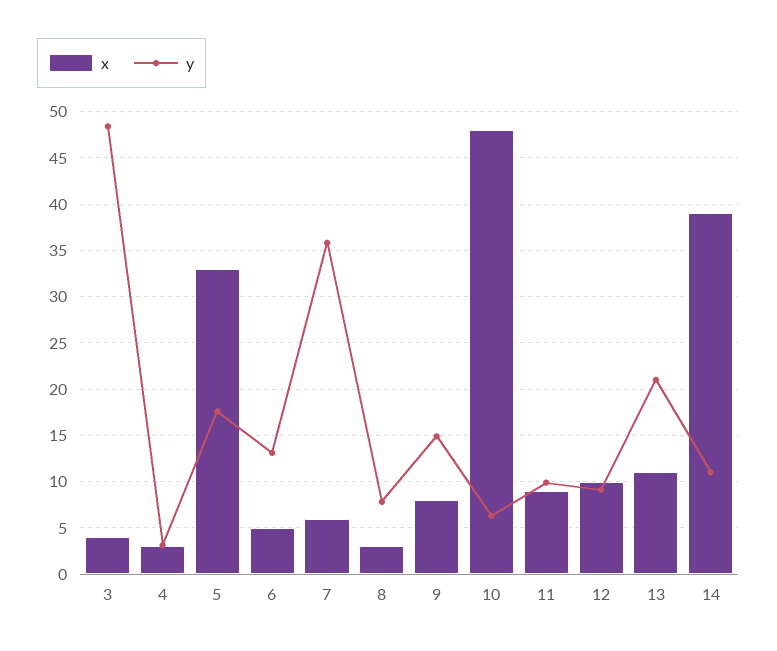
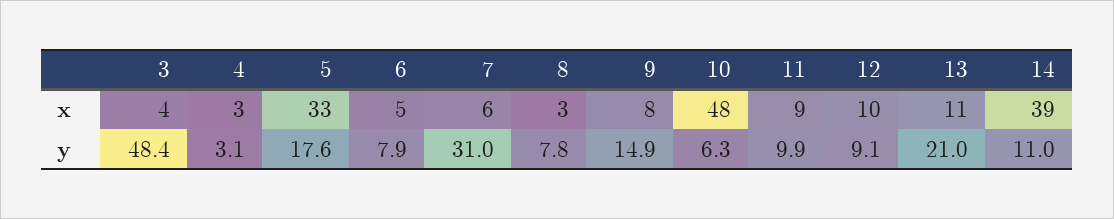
  {
    "x": {
      "3": 4,
      "4": 3,
      "5": 33,
      "6": 5,
      "7": 6,
      "8": 3,
      "9": 8,
      "10": 48,
      "11": 9,
      "12": 10,
      "13": 11,
      "14": 39
    },
    "y": {
      "3": 48.4,
      "4": 3.1,
      "5": 17.6,
-     "6": 13,
+     "6": 7.9,
-     "7": 36,
+     "7": 31,
      "8": 7.8,
      "9": 14.9,
      "10": 6.3,
      "11": 9.9,
      "12": 9.1,
      "13": 21,
      "14": 11
    }
  }

